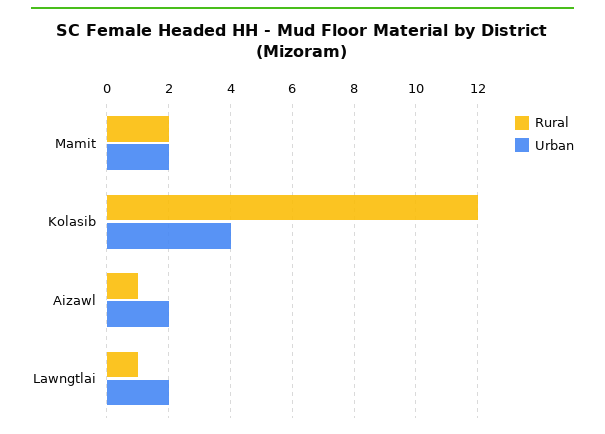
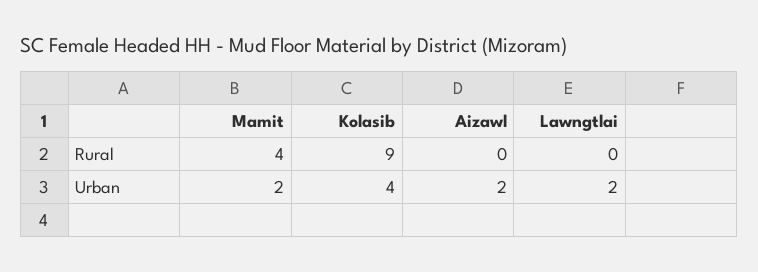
  {
    "Rural": {
-     "Mamit": 2,
+     "Mamit": 4,
-     "Kolasib": 12,
+     "Kolasib": 9,
-     "Aizawl": 1,
+     "Aizawl": 0,
-     "Lawngtlai": 1
+     "Lawngtlai": 0
    },
    "Urban": {
      "Mamit": 2,
      "Kolasib": 4,
      "Aizawl": 2,
      "Lawngtlai": 2
    }
  }

